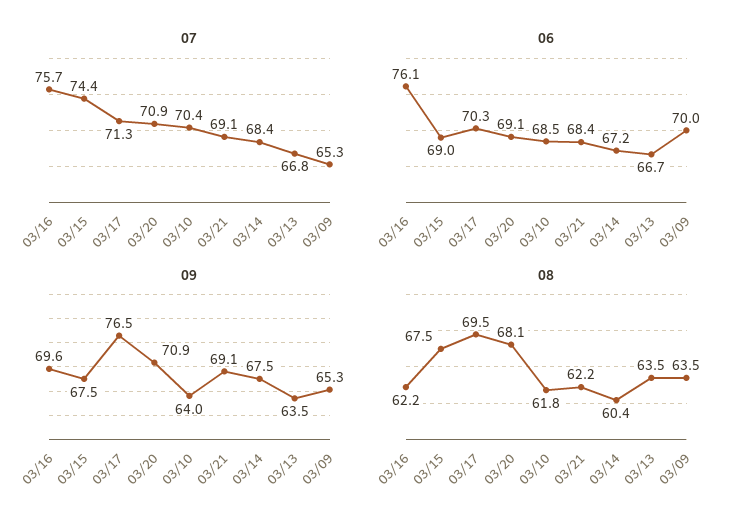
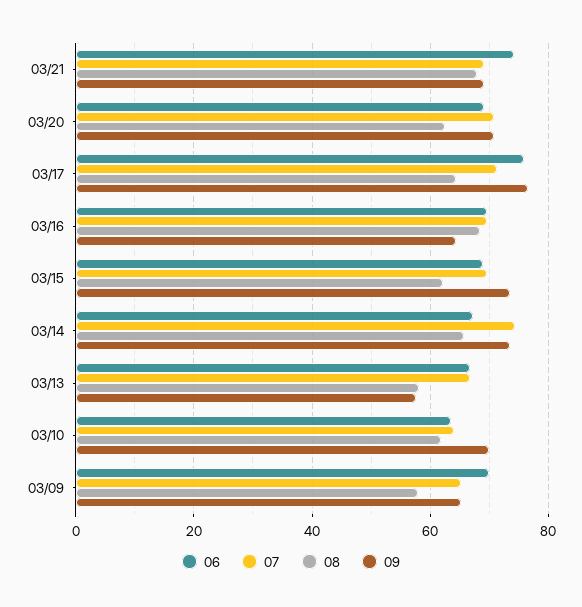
  {
    "07": {
-     "03/16": 75.7,
+     "03/16": 70,
-     "03/15": 74.4,
+     "03/15": 70,
      "03/17": 71.3,
      "03/20": 70.9,
-     "03/10": 70.4,
+     "03/10": 64,
      "03/21": 69.1,
-     "03/14": 68.4,
+     "03/14": 74,
      "03/13": 66.8,
      "03/09": 65.3
    },
    "06": {
-     "03/16": 76.1,
+     "03/16": 70,
      "03/15": 69,
-     "03/17": 70.3,
+     "03/17": 76,
      "03/20": 69.1,
-     "03/10": 68.5,
+     "03/10": 64,
-     "03/21": 68.4,
+     "03/21": 74,
      "03/14": 67.2,
      "03/13": 66.7,
      "03/09": 70
    },
    "09": {
-     "03/16": 69.6,
+     "03/16": 64,
-     "03/15": 67.5,
+     "03/15": 74,
      "03/17": 76.5,
      "03/20": 70.9,
-     "03/10": 64,
+     "03/10": 70,
      "03/21": 69.1,
-     "03/14": 67.5,
+     "03/14": 74,
-     "03/13": 63.5,
+     "03/13": 58,
      "03/09": 65.3
    },
    "08": {
-     "03/16": 62.2,
+     "03/16": 68,
-     "03/15": 67.5,
+     "03/15": 62,
-     "03/17": 69.5,
+     "03/17": 64,
-     "03/20": 68.1,
+     "03/20": 62,
      "03/10": 61.8,
-     "03/21": 62.2,
+     "03/21": 68,
-     "03/14": 60.4,
+     "03/14": 66,
-     "03/13": 63.5,
+     "03/13": 58,
-     "03/09": 63.5
+     "03/09": 58
    }
  }

